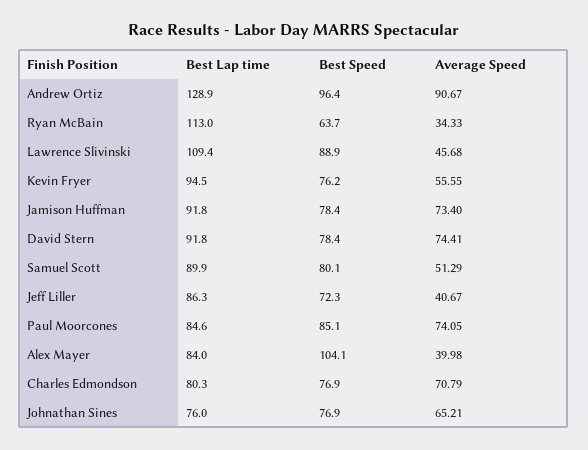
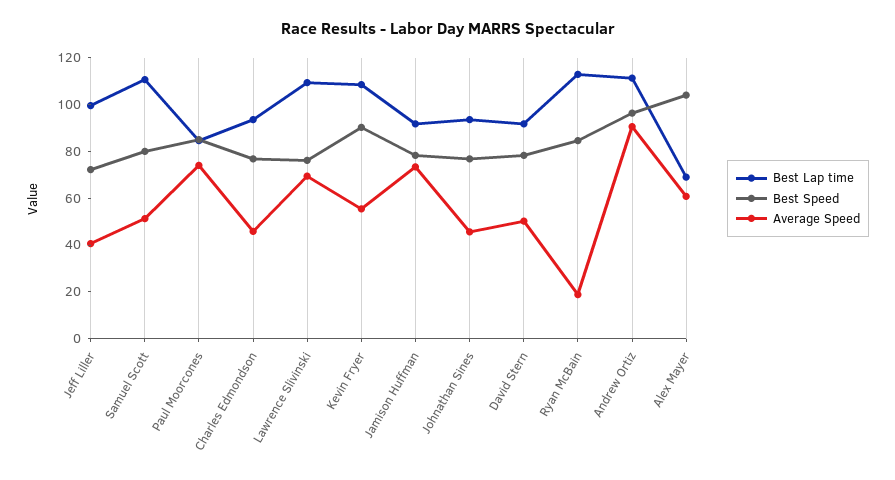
  {
    "Best Lap time": {
-     "Andrew Ortiz": 128.9,
+     "Andrew Ortiz": 110,
      "Ryan McBain": 113,
      "Lawrence Slivinski": 109.4,
-     "Kevin Fryer": 94.5,
+     "Kevin Fryer": 110,
      "Jamison Huffman": 91.8,
      "David Stern": 91.8,
-     "Samuel Scott": 89.9,
+     "Samuel Scott": 110,
-     "Jeff Liller": 86.3,
+     "Jeff Liller": 100,
      "Paul Moorcones": 84.6,
-     "Alex Mayer": 84,
+     "Alex Mayer": 70,
-     "Charles Edmondson": 80.3,
+     "Charles Edmondson": 95,
-     "Johnathan Sines": 76
+     "Johnathan Sines": 95
    },
    "Best Speed": {
      "Andrew Ortiz": 96.4,
-     "Ryan McBain": 63.7,
+     "Ryan McBain": 85,
-     "Lawrence Slivinski": 88.9,
+     "Lawrence Slivinski": 75,
-     "Kevin Fryer": 76.2,
+     "Kevin Fryer": 90,
      "Jamison Huffman": 78.4,
      "David Stern": 78.4,
      "Samuel Scott": 80.1,
      "Jeff Liller": 72.3,
      "Paul Moorcones": 85.1,
      "Alex Mayer": 104.1,
      "Charles Edmondson": 76.9,
      "Johnathan Sines": 76.9
    },
    "Average Speed": {
      "Andrew Ortiz": 90.67,
-     "Ryan McBain": 34.33,
+     "Ryan McBain": 20,
-     "Lawrence Slivinski": 45.68,
+     "Lawrence Slivinski": 70,
      "Kevin Fryer": 55.55,
      "Jamison Huffman": 73.4,
-     "David Stern": 74.41,
+     "David Stern": 50,
      "Samuel Scott": 51.29,
      "Jeff Liller": 40.67,
      "Paul Moorcones": 74.05,
-     "Alex Mayer": 39.98,
+     "Alex Mayer": 60,
-     "Charles Edmondson": 70.79,
+     "Charles Edmondson": 45,
-     "Johnathan Sines": 65.21
+     "Johnathan Sines": 45
    }
  }

